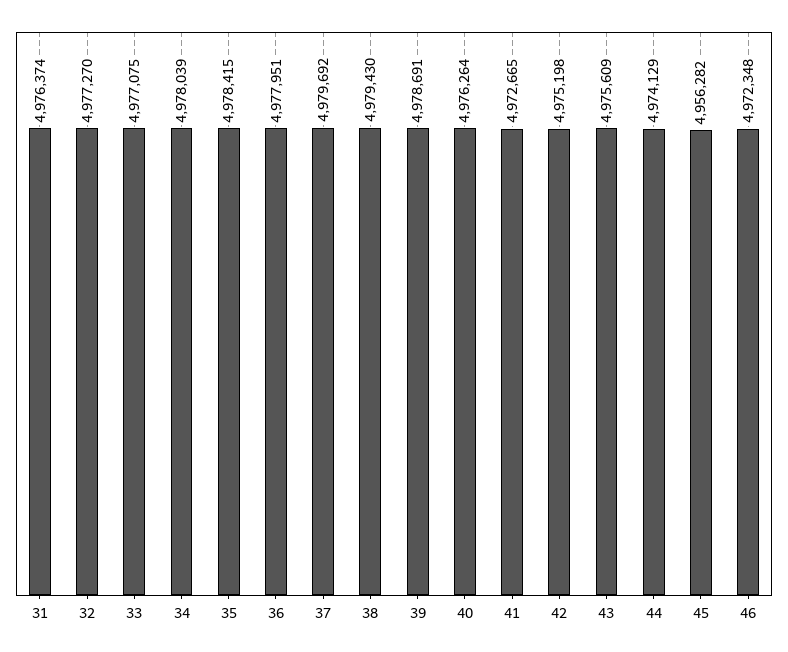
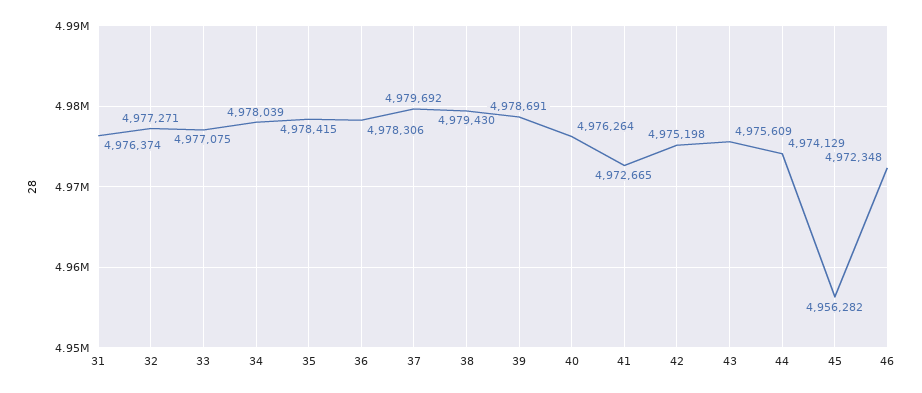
  {
    "31": 4976374,
-   "32": 4977270,
+   "32": 4977271,
    "33": 4977075,
    "34": 4978039,
    "35": 4978415,
-   "36": 4977951,
+   "36": 4978306,
    "37": 4979692,
    "38": 4979430,
    "39": 4978691,
    "40": 4976264,
    "41": 4972665,
    "42": 4975198,
    "43": 4975609,
    "44": 4974129,
    "45": 4956282,
    "46": 4972348
  }

